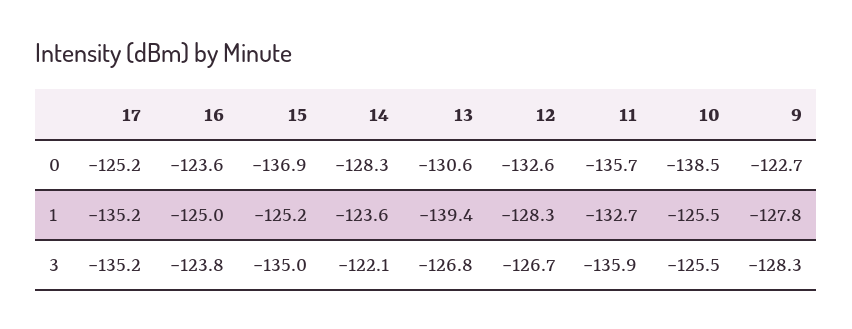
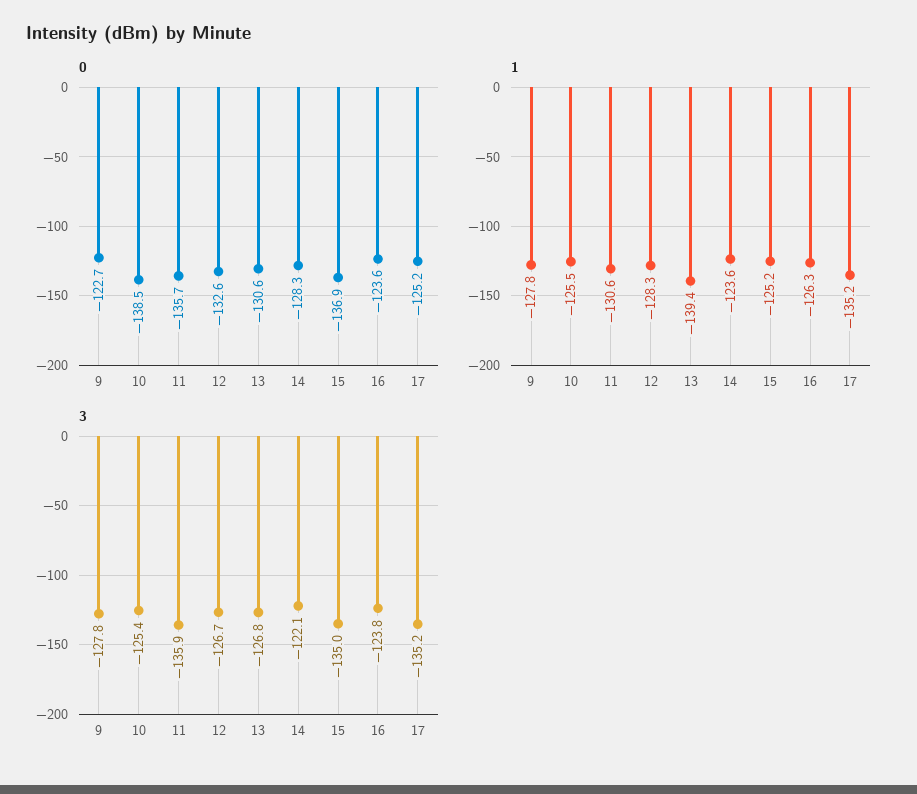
  {
    "0": {
      "17": -125.2,
      "16": -123.6,
      "15": -136.9,
      "14": -128.3,
      "13": -130.6,
      "12": -132.6,
      "11": -135.7,
      "10": -138.5,
      "9": -122.7
    },
    "1": {
      "17": -135.2,
-     "16": -125,
+     "16": -126.3,
      "15": -125.2,
      "14": -123.6,
      "13": -139.4,
      "12": -128.3,
-     "11": -132.7,
+     "11": -130.6,
      "10": -125.5,
      "9": -127.8
    },
    "3": {
      "17": -135.2,
      "16": -123.8,
      "15": -135,
      "14": -122.1,
      "13": -126.8,
      "12": -126.7,
      "11": -135.9,
-     "10": -125.5,
+     "10": -125.4,
-     "9": -128.3
+     "9": -127.8
    }
  }

